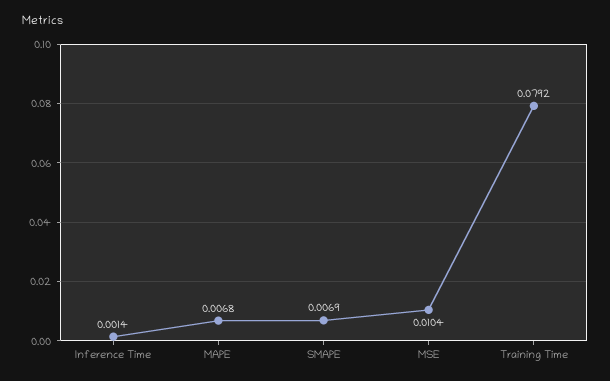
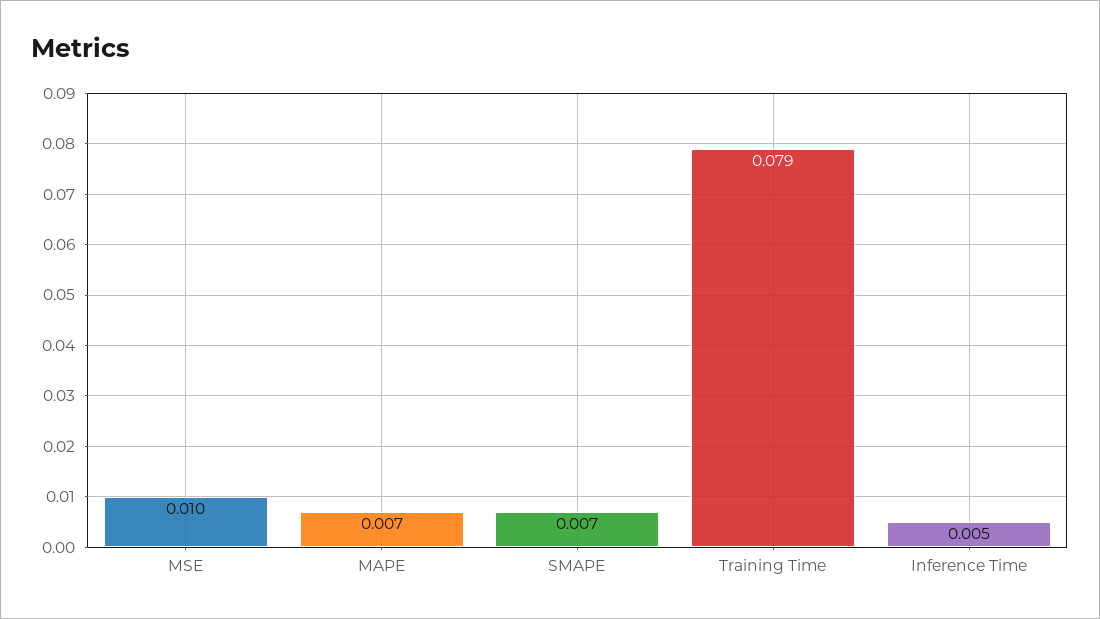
  {
-   "Inference Time": 0.0014,
+   "Inference Time": 0.005,
    "MAPE": 0.0068,
    "SMAPE": 0.0069,
    "MSE": 0.0104,
    "Training Time": 0.0792
  }

